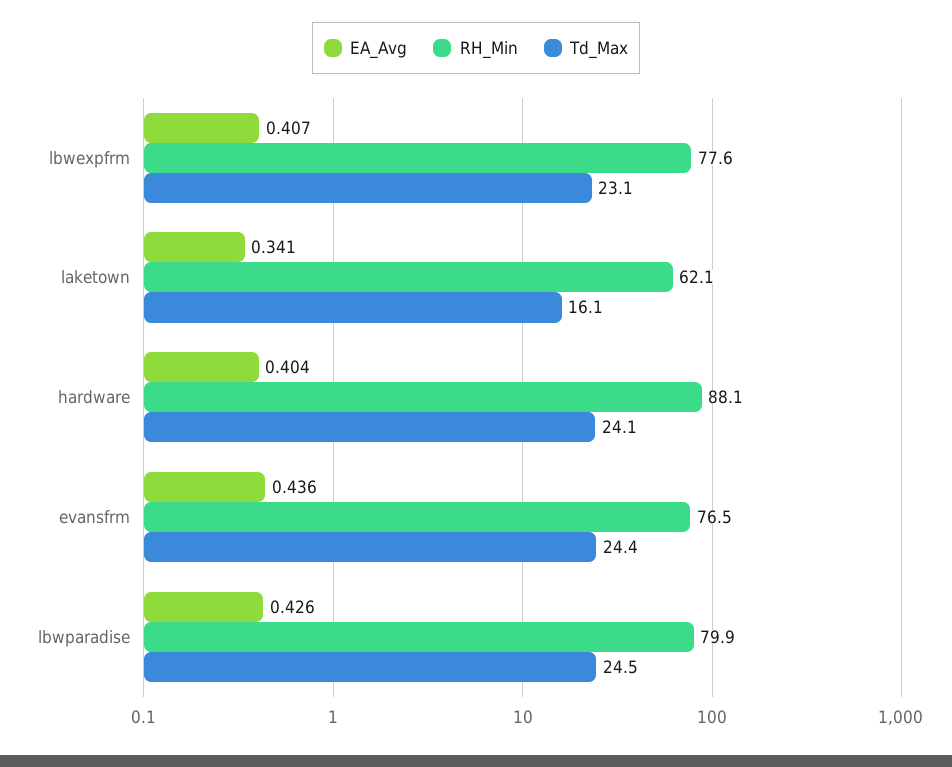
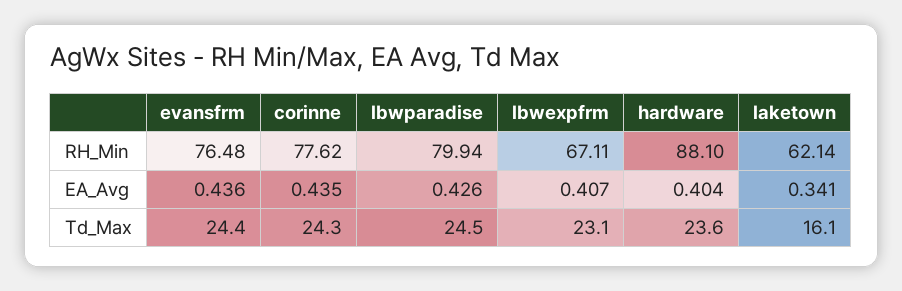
  {
    "EA_Avg": {
      "lbwexpfrm": 0.407,
      "laketown": 0.341,
      "hardware": 0.404,
      "evansfrm": 0.436,
-     "lbwparadise": 0.426
+     "lbwparadise": 0.426,
+     "corinne": 0.435
    },
    "RH_Min": {
-     "lbwexpfrm": 77.6,
+     "lbwexpfrm": 67.11,
      "laketown": 62.14,
      "hardware": 88.1,
      "evansfrm": 76.48,
-     "lbwparadise": 79.94
+     "lbwparadise": 79.94,
+     "corinne": 77.62
    },
    "Td_Max": {
      "lbwexpfrm": 23.1,
      "laketown": 16.1,
-     "hardware": 24.1,
+     "hardware": 23.6,
      "evansfrm": 24.4,
-     "lbwparadise": 24.5
+     "lbwparadise": 24.5,
+     "corinne": 24.3
    }
  }

